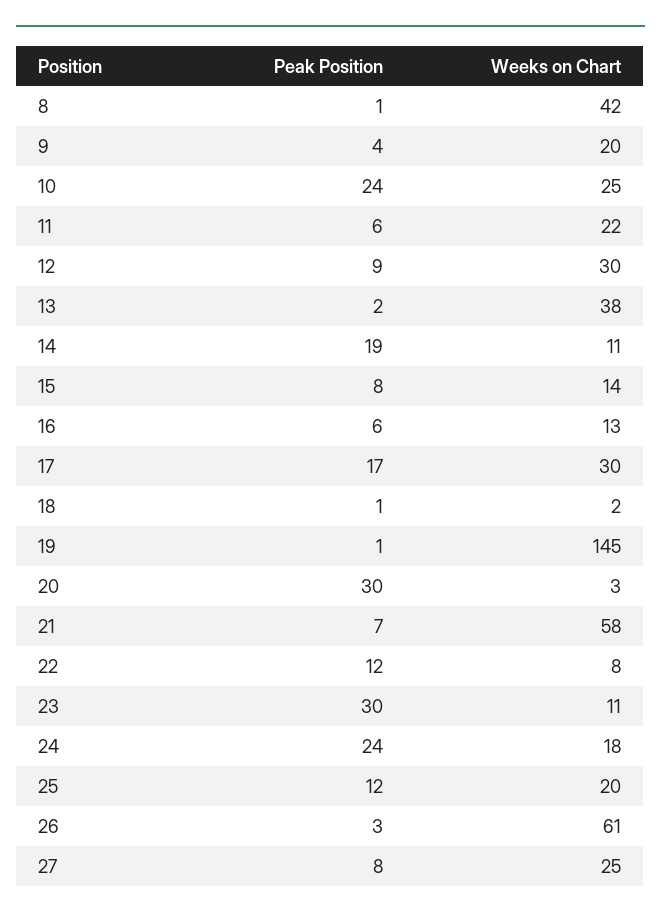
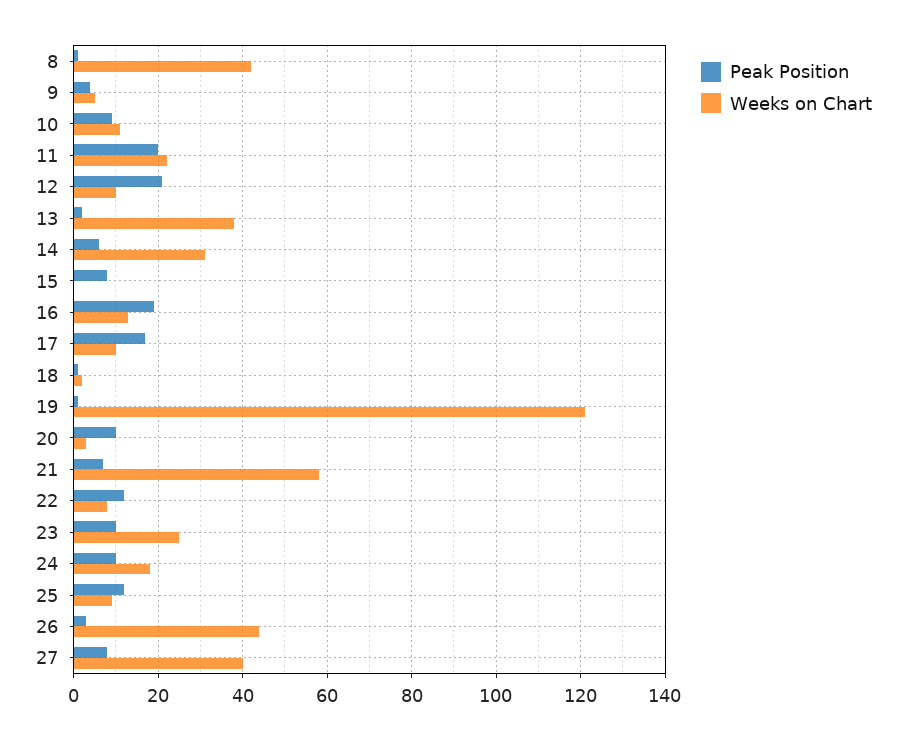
  {
    "Peak Position": {
      "8": 1,
      "9": 4,
-     "10": 24,
+     "10": 10,
-     "11": 6,
+     "11": 20,
-     "12": 9,
+     "12": 20,
      "13": 2,
-     "14": 19,
+     "14": 5,
      "15": 8,
-     "16": 6,
+     "16": 20,
      "17": 17,
      "18": 1,
      "19": 1,
-     "20": 30,
+     "20": 10,
      "21": 7,
      "22": 12,
-     "23": 30,
+     "23": 10,
-     "24": 24,
+     "24": 10,
      "25": 12,
      "26": 3,
      "27": 8
    },
    "Weeks on Chart": {
      "8": 42,
-     "9": 20,
+     "9": 5,
-     "10": 25,
+     "10": 10,
      "11": 22,
-     "12": 30,
+     "12": 10,
      "13": 38,
-     "14": 11,
+     "14": 30,
-     "15": 14,
+     "15": 0,
      "16": 13,
-     "17": 30,
+     "17": 10,
      "18": 2,
-     "19": 145,
+     "19": 120,
      "20": 3,
      "21": 58,
      "22": 8,
-     "23": 11,
+     "23": 25,
      "24": 18,
-     "25": 20,
+     "25": 10,
-     "26": 61,
+     "26": 45,
-     "27": 25
+     "27": 40
    }
  }

